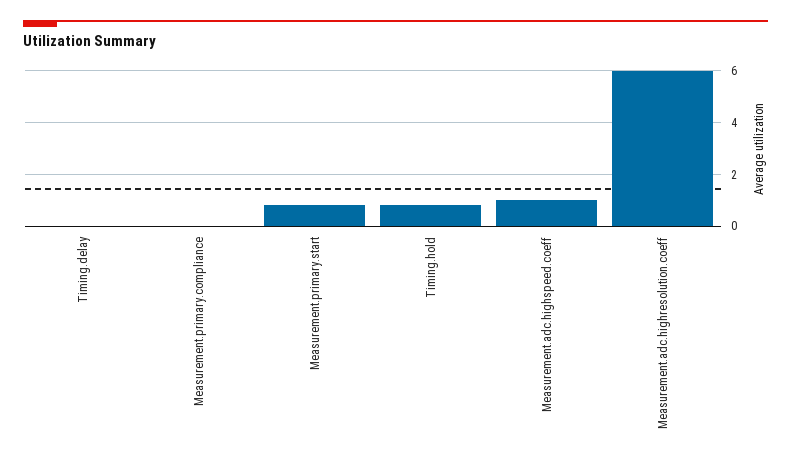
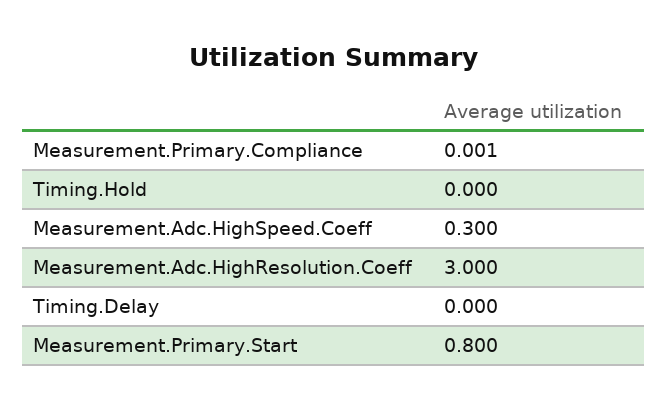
  {
    "Timing.delay": 0,
    "Measurement.primary.compliance": 0.001,
    "Measurement.primary.start": 0.8,
-   "Timing.hold": 0.75,
+   "Timing.hold": 0,
-   "Measurement.adc.highspeed.coeff": 1,
+   "Measurement.adc.highspeed.coeff": 0.3,
-   "Measurement.adc.highresolution.coeff": 6
+   "Measurement.adc.highresolution.coeff": 3
  }

